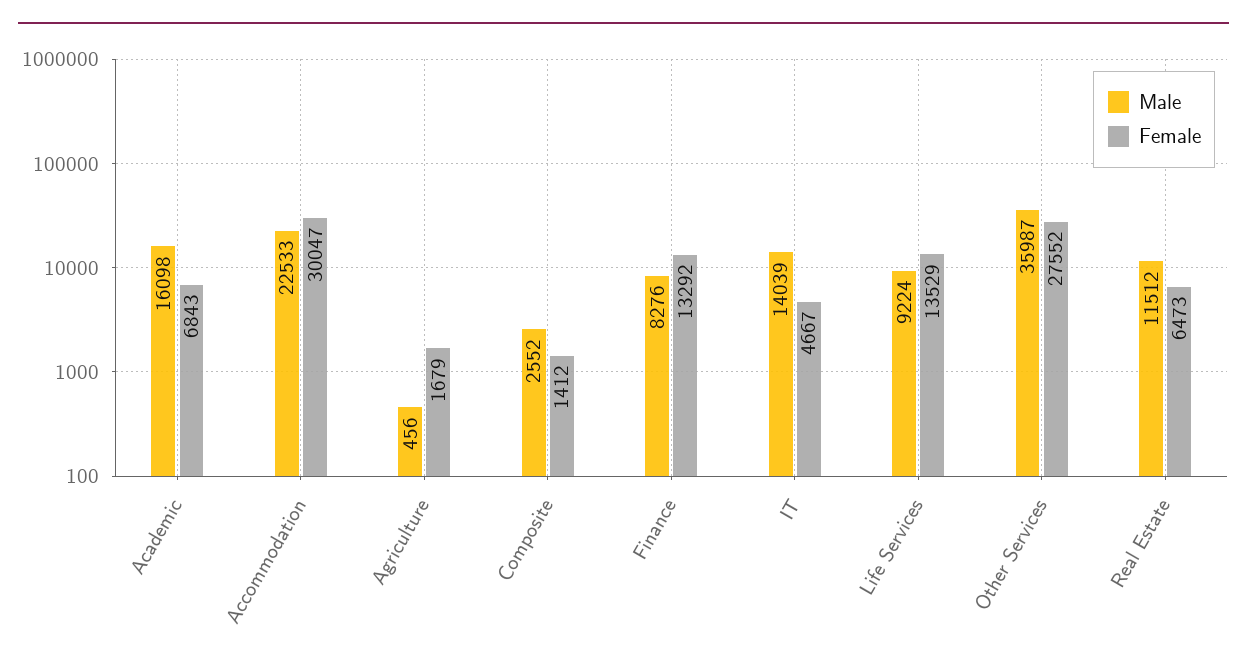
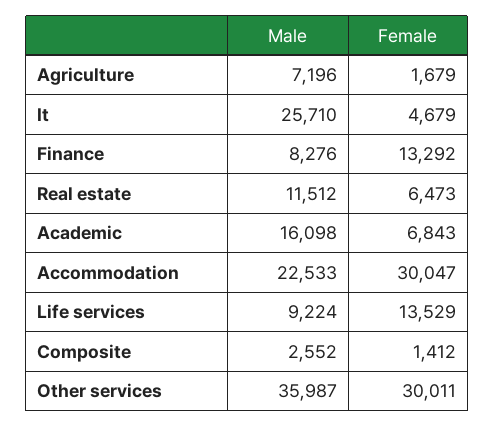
  {
    "Male": {
      "Academic": 16098,
      "Accommodation": 22533,
-     "Agriculture": 456,
+     "Agriculture": 7196,
      "Composite": 2552,
      "Finance": 8276,
-     "IT": 14039,
+     "IT": 25710,
      "Life Services": 9224,
      "Other Services": 35987,
      "Real Estate": 11512
    },
    "Female": {
      "Academic": 6843,
      "Accommodation": 30047,
      "Agriculture": 1679,
      "Composite": 1412,
      "Finance": 13292,
-     "IT": 4667,
+     "IT": 4679,
      "Life Services": 13529,
-     "Other Services": 27552,
+     "Other Services": 30011,
      "Real Estate": 6473
    }
  }

